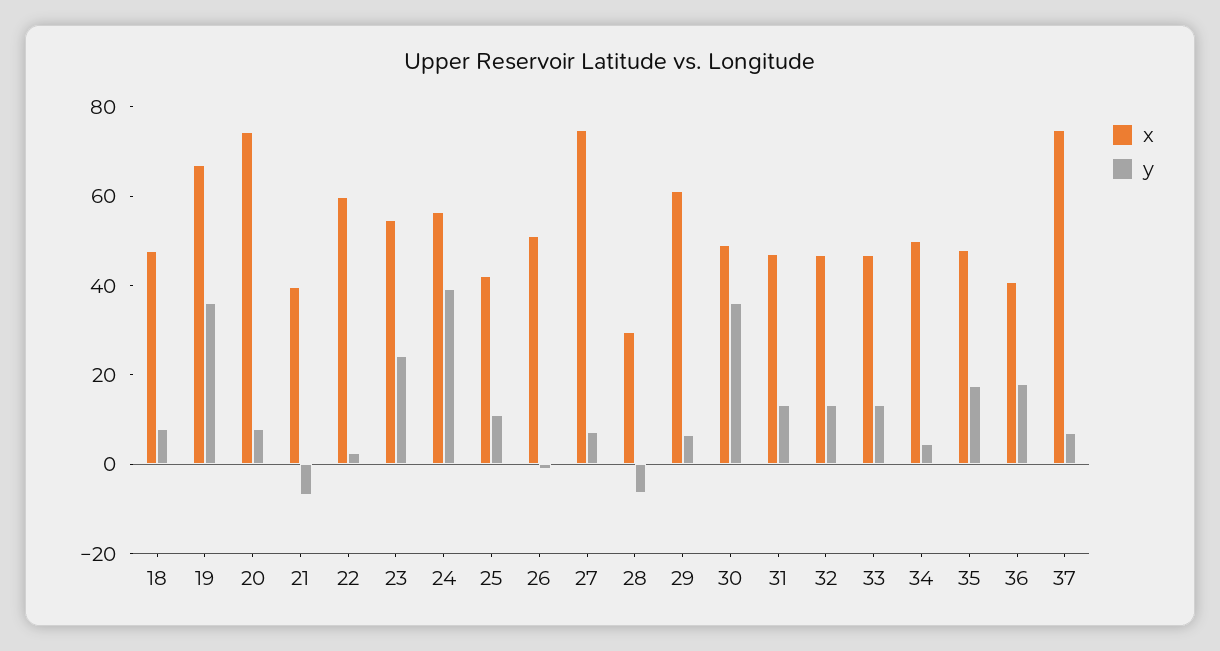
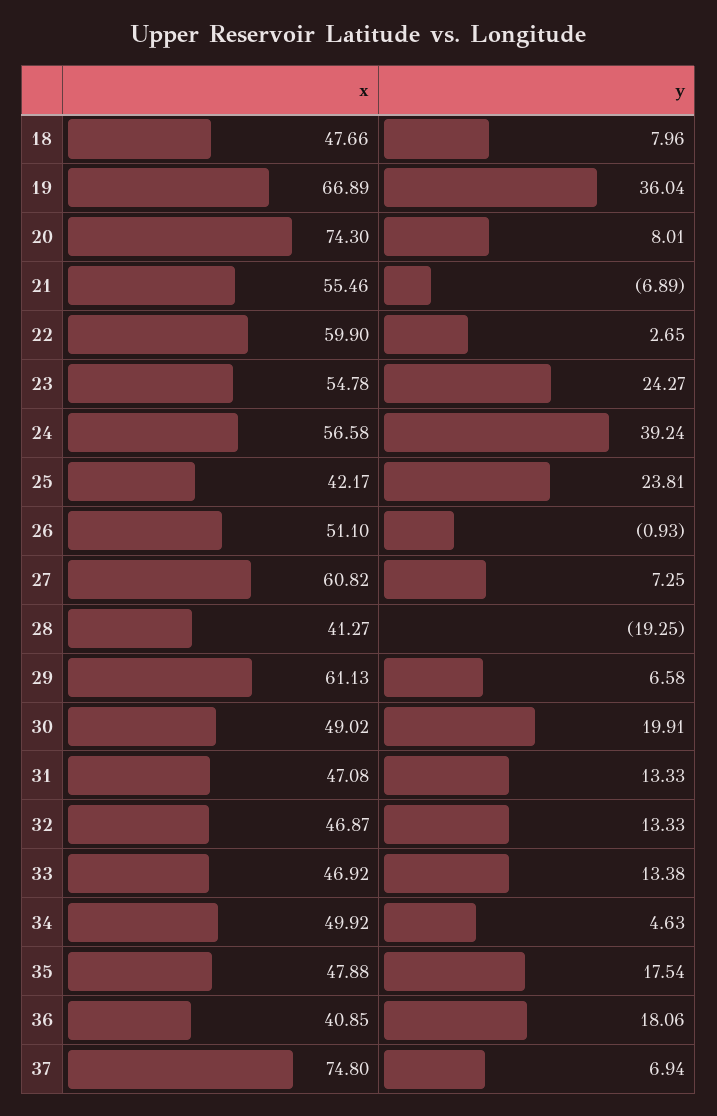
  {
    "x": {
      "18": 47.66,
      "19": 66.89,
      "20": 74.3,
-     "21": 40,
+     "21": 55.46,
      "22": 59.9,
      "23": 54.78,
      "24": 56.58,
      "25": 42.17,
      "26": 51.1,
-     "27": 75,
+     "27": 60.82,
-     "28": 30,
+     "28": 41.27,
      "29": 61.13,
      "30": 49.02,
      "31": 47.08,
      "32": 46.87,
      "33": 46.92,
      "34": 49.92,
      "35": 47.88,
      "36": 40.85,
      "37": 74.8
    },
    "y": {
      "18": 7.96,
      "19": 36.04,
      "20": 8.01,
      "21": -6.89,
      "22": 2.65,
      "23": 24.27,
      "24": 39.24,
-     "25": 10,
+     "25": 23.81,
      "26": -0.93,
      "27": 7.25,
-     "28": -5,
+     "28": -19.25,
      "29": 6.58,
-     "30": 35,
+     "30": 19.91,
      "31": 13.33,
      "32": 13.33,
      "33": 13.38,
      "34": 4.63,
      "35": 17.54,
      "36": 18.06,
      "37": 6.94
    }
  }

